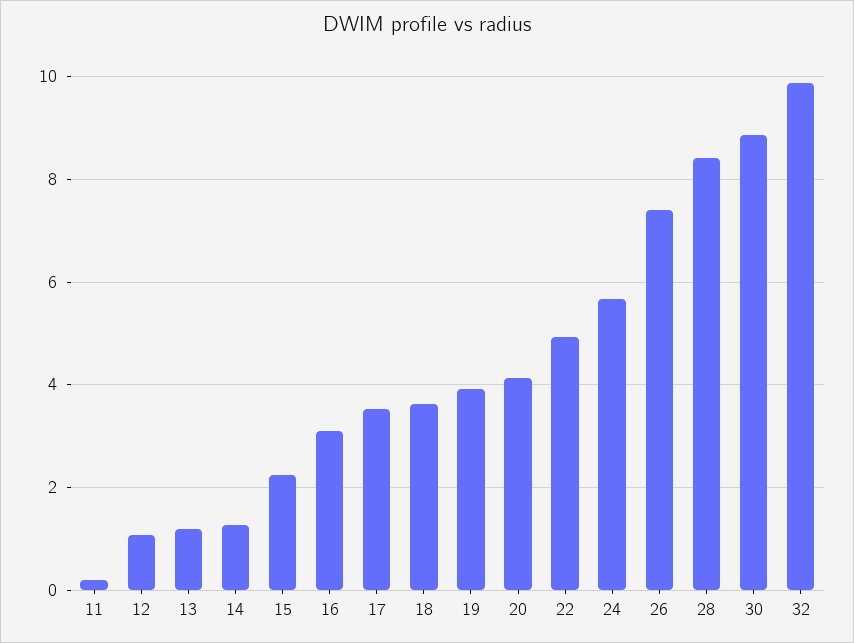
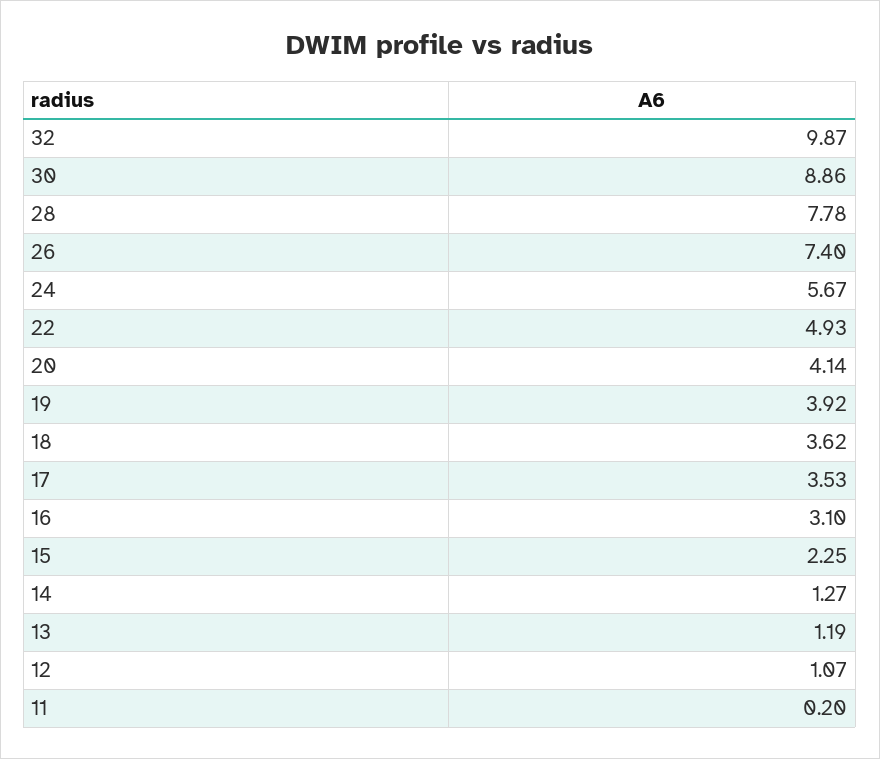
  {
    "11": 0.2,
    "12": 1.07,
    "13": 1.19,
    "14": 1.27,
    "15": 2.25,
    "16": 3.1,
    "17": 3.53,
    "18": 3.62,
    "19": 3.92,
    "20": 4.14,
    "22": 4.93,
    "24": 5.67,
    "26": 7.4,
-   "28": 8.4,
+   "28": 7.78,
    "30": 8.86,
    "32": 9.87
  }

